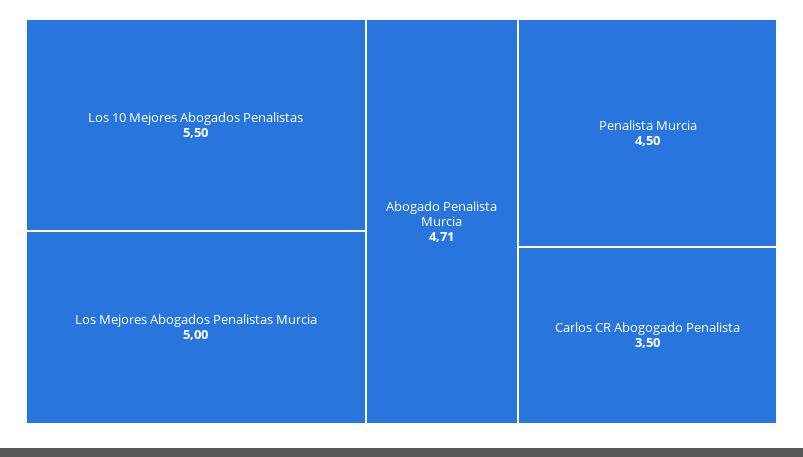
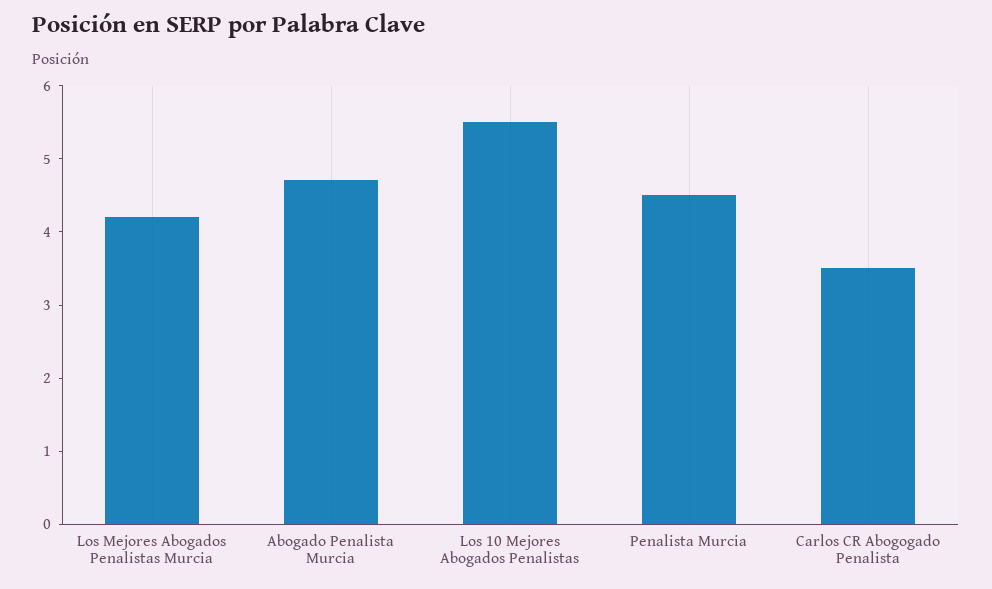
  {
    "Los 10 Mejores Abogados Penalistas": 5.5,
-   "Los Mejores Abogados Penalistas Murcia": 5,
+   "Los Mejores Abogados Penalistas Murcia": 4.2,
    "Abogado Penalista Murcia": 4.71,
    "Penalista Murcia": 4.5,
    "Carlos CR Abogogado Penalista": 3.5
  }

